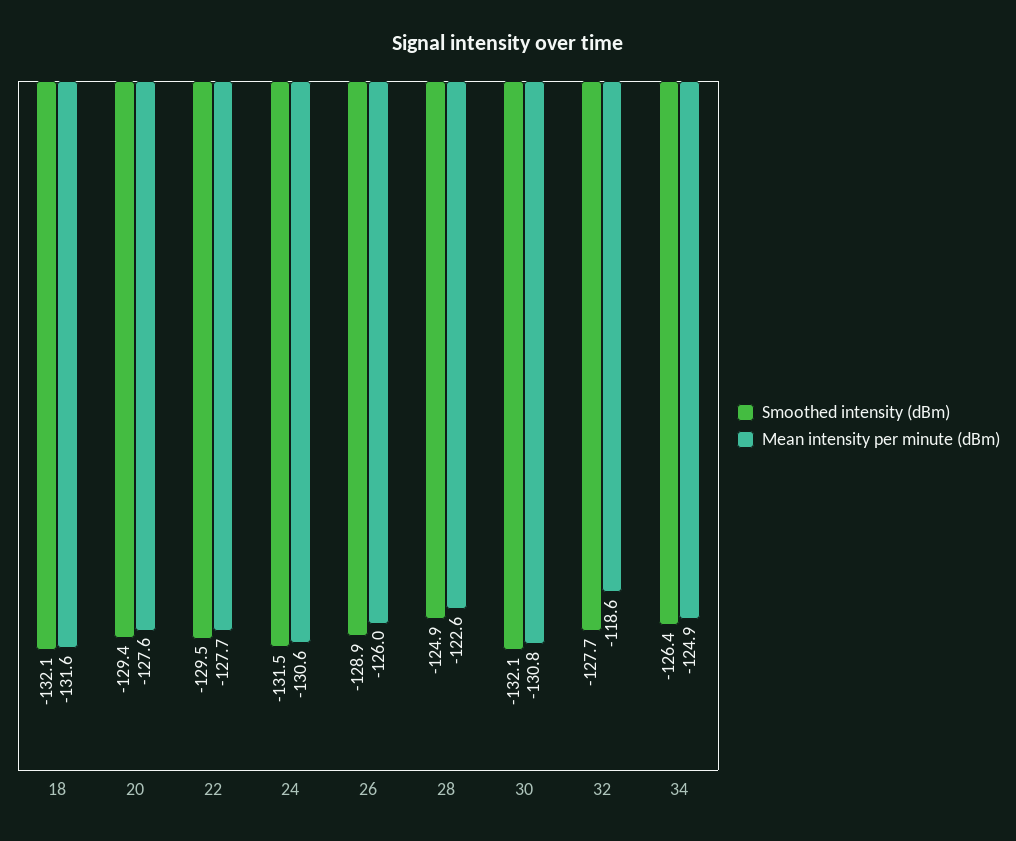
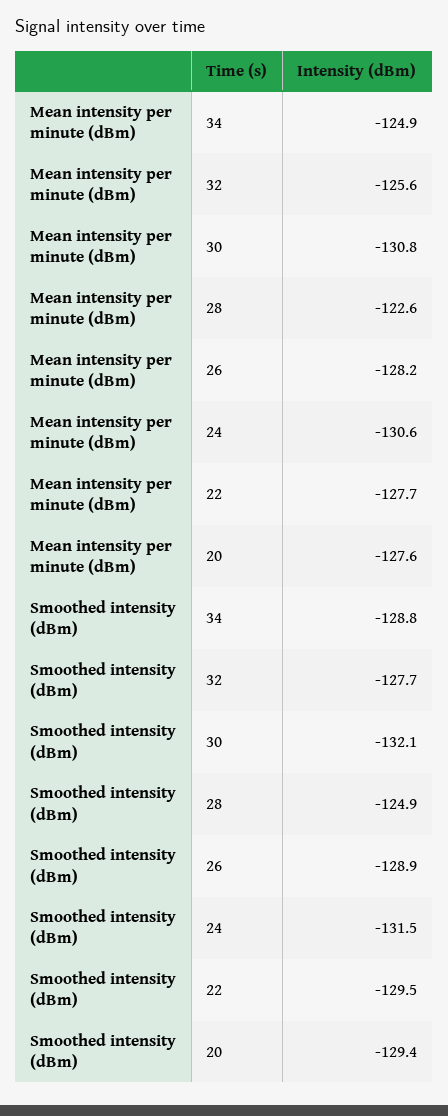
  {
    "Smoothed intensity (dBm)": {
-     "18": -132.1,
      "20": -129.4,
      "22": -129.5,
      "24": -131.5,
      "26": -128.9,
      "28": -124.9,
      "30": -132.1,
      "32": -127.7,
-     "34": -126.4
+     "34": -128.8
    },
    "Mean intensity per minute (dBm)": {
-     "18": -131.6,
      "20": -127.6,
      "22": -127.7,
      "24": -130.6,
-     "26": -126,
+     "26": -128.2,
      "28": -122.6,
      "30": -130.8,
-     "32": -118.6,
+     "32": -125.6,
      "34": -124.9
    }
  }

